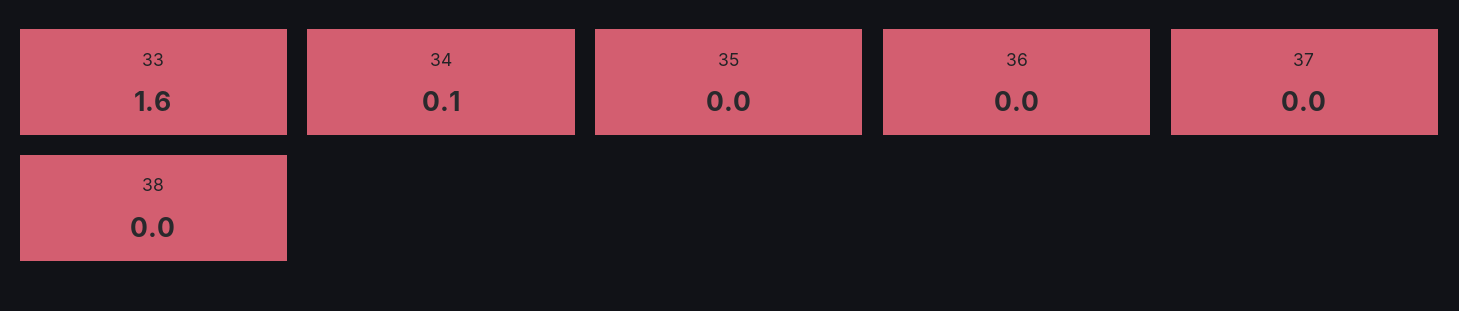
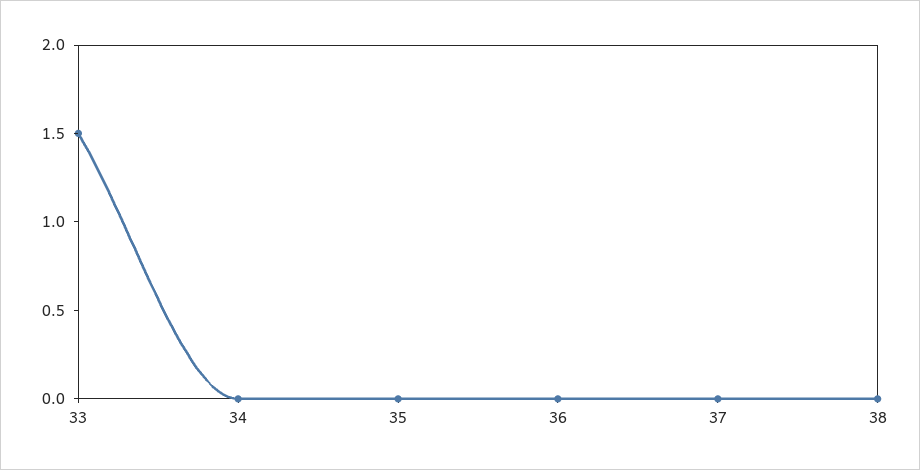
  {
-   "33": 1.6,
+   "33": 1.5,
-   "34": 0.1,
+   "34": 0,
    "35": 0,
    "36": 0,
    "37": 0,
    "38": 0
  }

